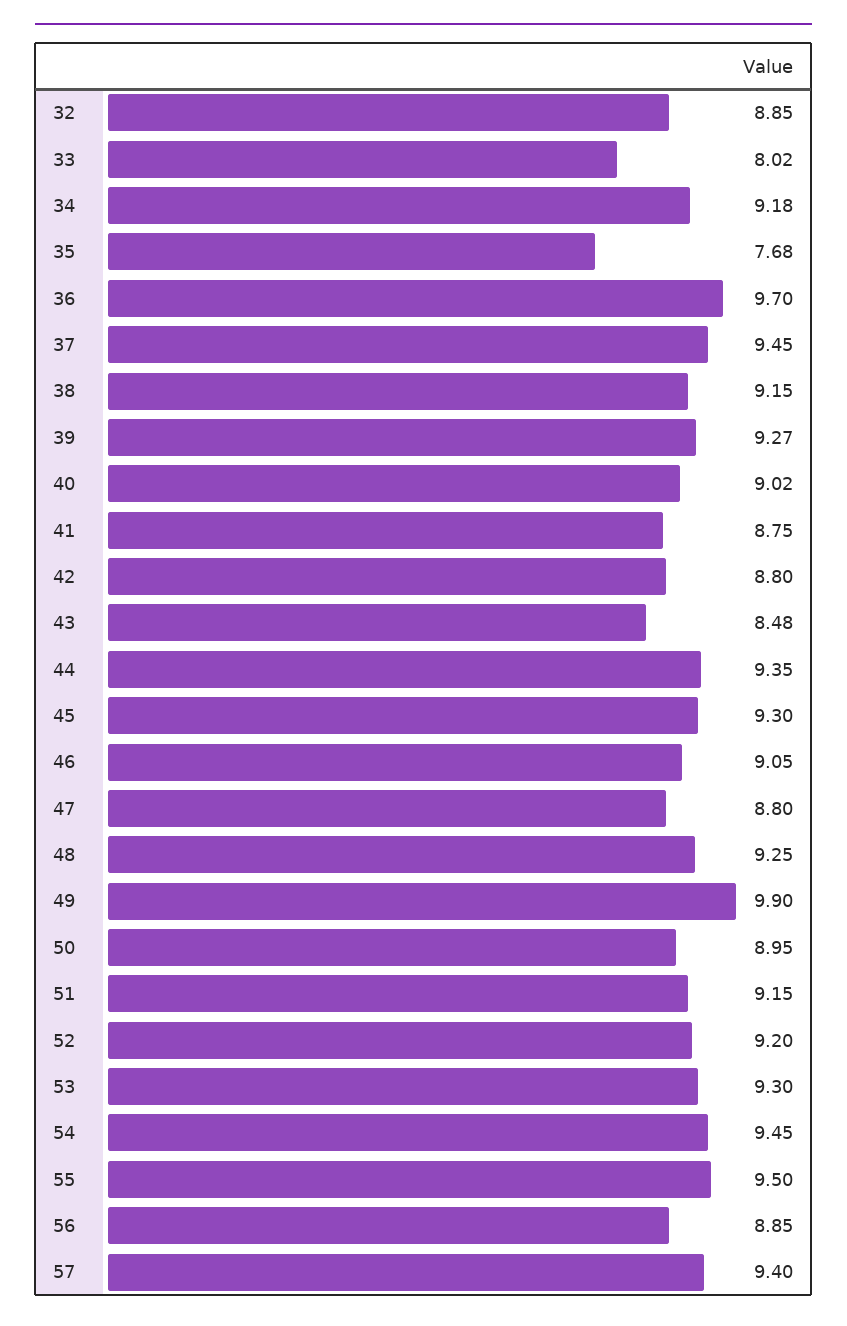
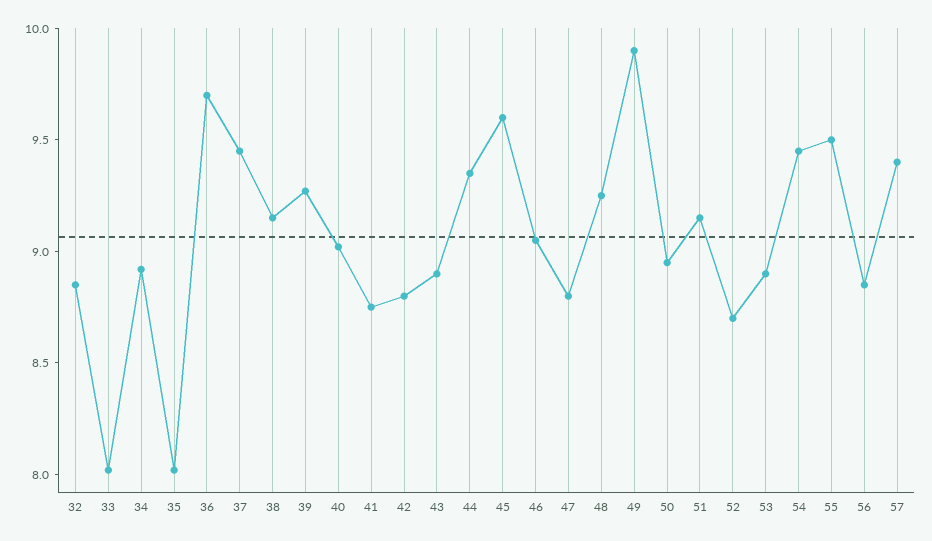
  {
    "32": 8.85,
    "33": 8.02,
-   "34": 9.18,
+   "34": 8.9,
-   "35": 7.68,
+   "35": 8,
    "36": 9.7,
    "37": 9.45,
    "38": 9.15,
    "39": 9.27,
    "40": 9.02,
    "41": 8.75,
    "42": 8.8,
-   "43": 8.48,
+   "43": 8.9,
    "44": 9.35,
-   "45": 9.3,
+   "45": 9.6,
    "46": 9.05,
    "47": 8.8,
    "48": 9.25,
    "49": 9.9,
    "50": 8.95,
    "51": 9.15,
-   "52": 9.2,
+   "52": 8.7,
-   "53": 9.3,
+   "53": 8.9,
    "54": 9.45,
    "55": 9.5,
    "56": 8.85,
    "57": 9.4
  }

